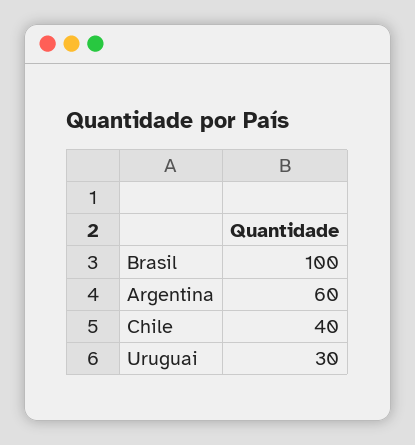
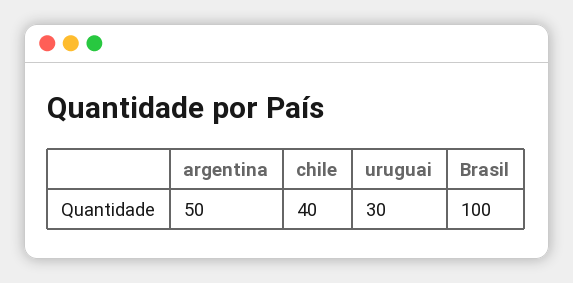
  {
    "Brasil": 100,
-   "Argentina": 60,
+   "Argentina": 50,
    "Chile": 40,
    "Uruguai": 30
  }

